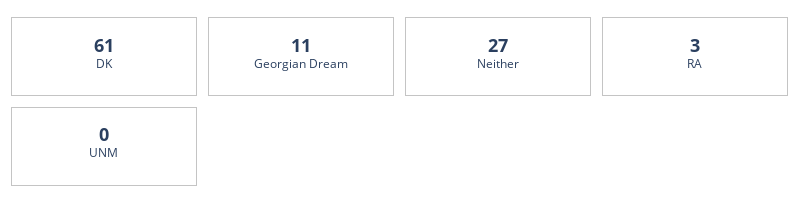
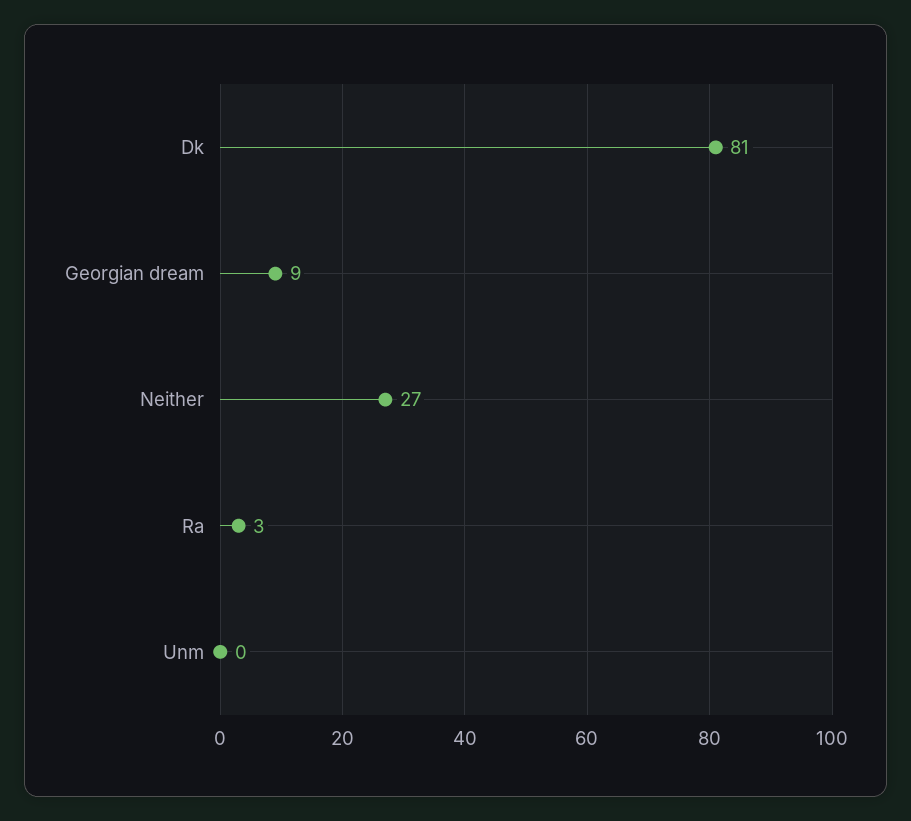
  {
-   "DK": 61,
+   "DK": 81,
-   "Georgian Dream": 11,
+   "Georgian Dream": 9,
    "Neither": 27,
    "RA": 3,
    "UNM": 0
  }

